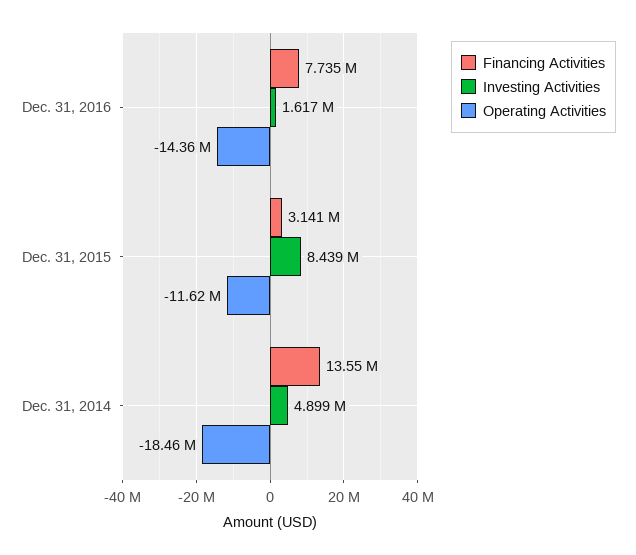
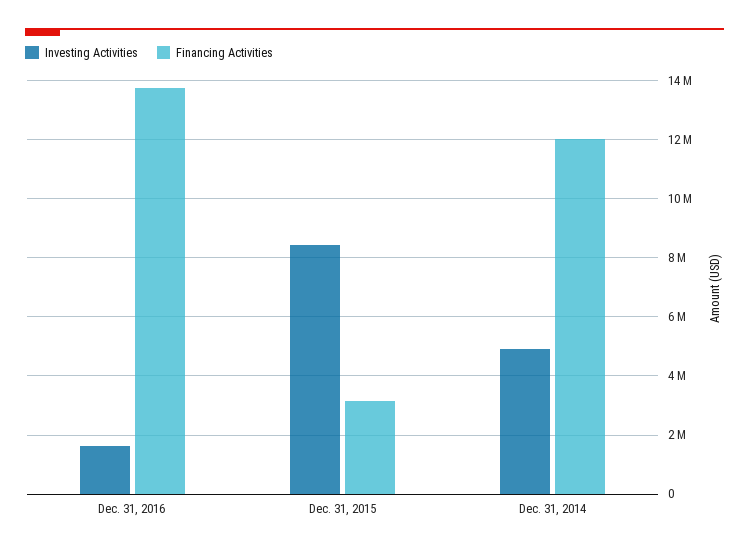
  {
    "Financing Activities": {
-     "Dec. 31, 2016": 7735000,
+     "Dec. 31, 2016": 13750000,
      "Dec. 31, 2015": 3141000,
-     "Dec. 31, 2014": 13550000
+     "Dec. 31, 2014": 12000000
    },
    "Investing Activities": {
      "Dec. 31, 2016": 1617000,
      "Dec. 31, 2015": 8439000,
      "Dec. 31, 2014": 4899000
-   },
+   }
-   "Operating Activities": {
-     "Dec. 31, 2016": -14360000,
-     "Dec. 31, 2015": -11620000,
-     "Dec. 31, 2014": -18460000
-   }
  }

